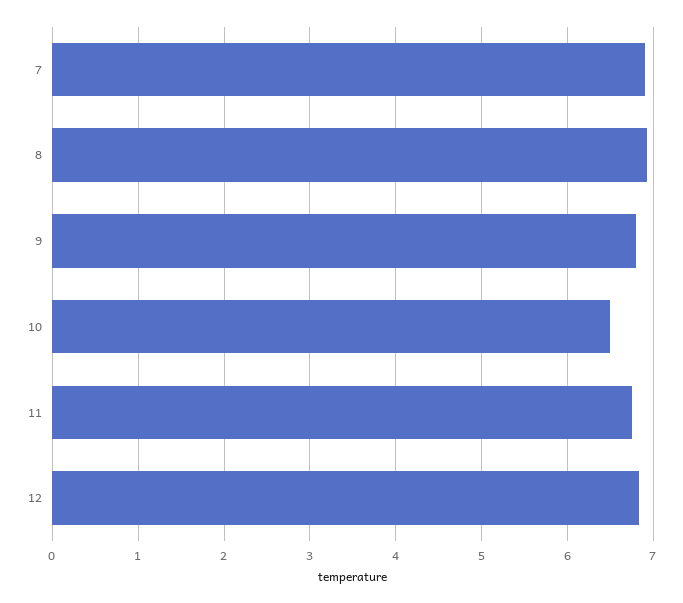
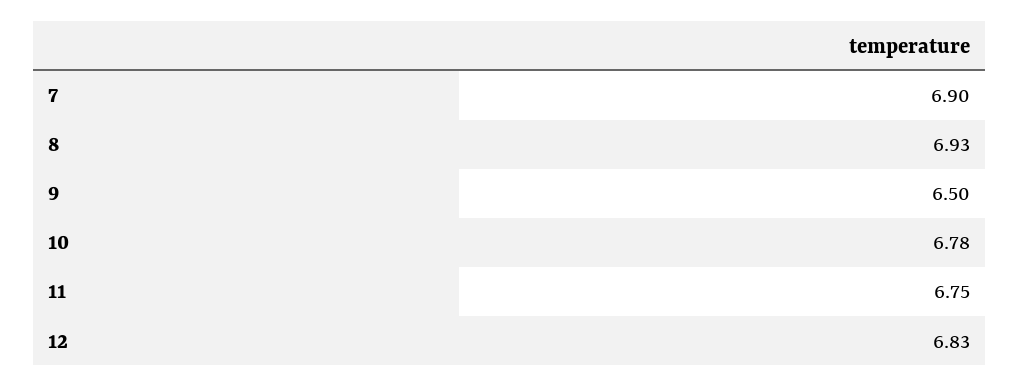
  {
    "7": 6.9,
    "8": 6.93,
-   "9": 6.8,
+   "9": 6.5,
-   "10": 6.5,
+   "10": 6.78,
    "11": 6.75,
    "12": 6.83
  }

